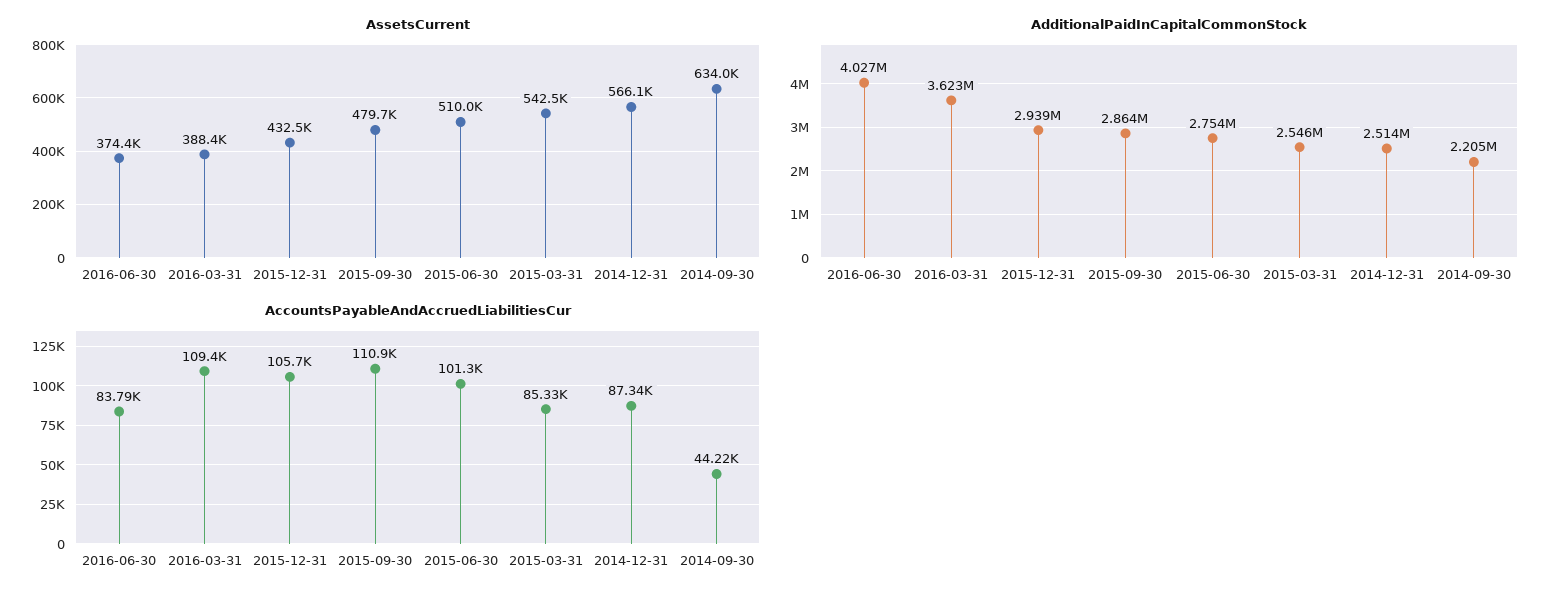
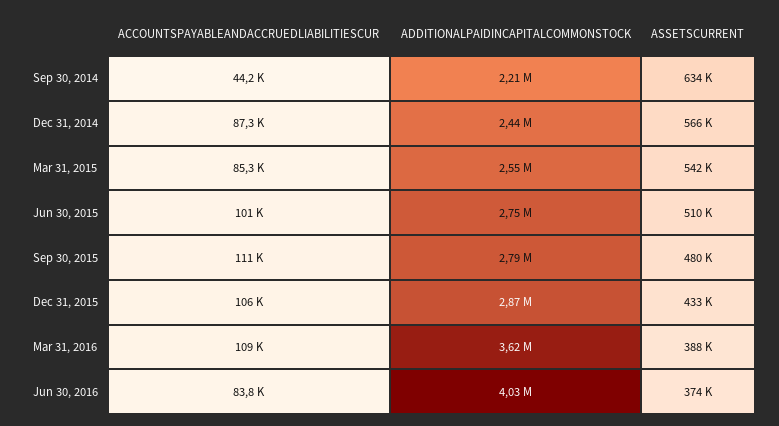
  {
    "AssetsCurrent": {
      "2016-06-30": 374400,
      "2016-03-31": 388400,
      "2015-12-31": 432500,
      "2015-09-30": 479700,
      "2015-06-30": 510000,
      "2015-03-31": 542500,
      "2014-12-31": 566100,
      "2014-09-30": 634000
    },
    "AdditionalPaidInCapitalCommonStock": {
      "2016-06-30": 4027000,
      "2016-03-31": 3623000,
-     "2015-12-31": 2939000,
+     "2015-12-31": 2870000,
-     "2015-09-30": 2864000,
+     "2015-09-30": 2790000,
      "2015-06-30": 2754000,
      "2015-03-31": 2546000,
-     "2014-12-31": 2514000,
+     "2014-12-31": 2440000,
      "2014-09-30": 2205000
    },
    "AccountsPayableAndAccruedLiabilitiesCur": {
      "2016-06-30": 83790,
      "2016-03-31": 109400,
      "2015-12-31": 105700,
      "2015-09-30": 110900,
      "2015-06-30": 101300,
      "2015-03-31": 85330,
      "2014-12-31": 87340,
      "2014-09-30": 44220
    }
  }

